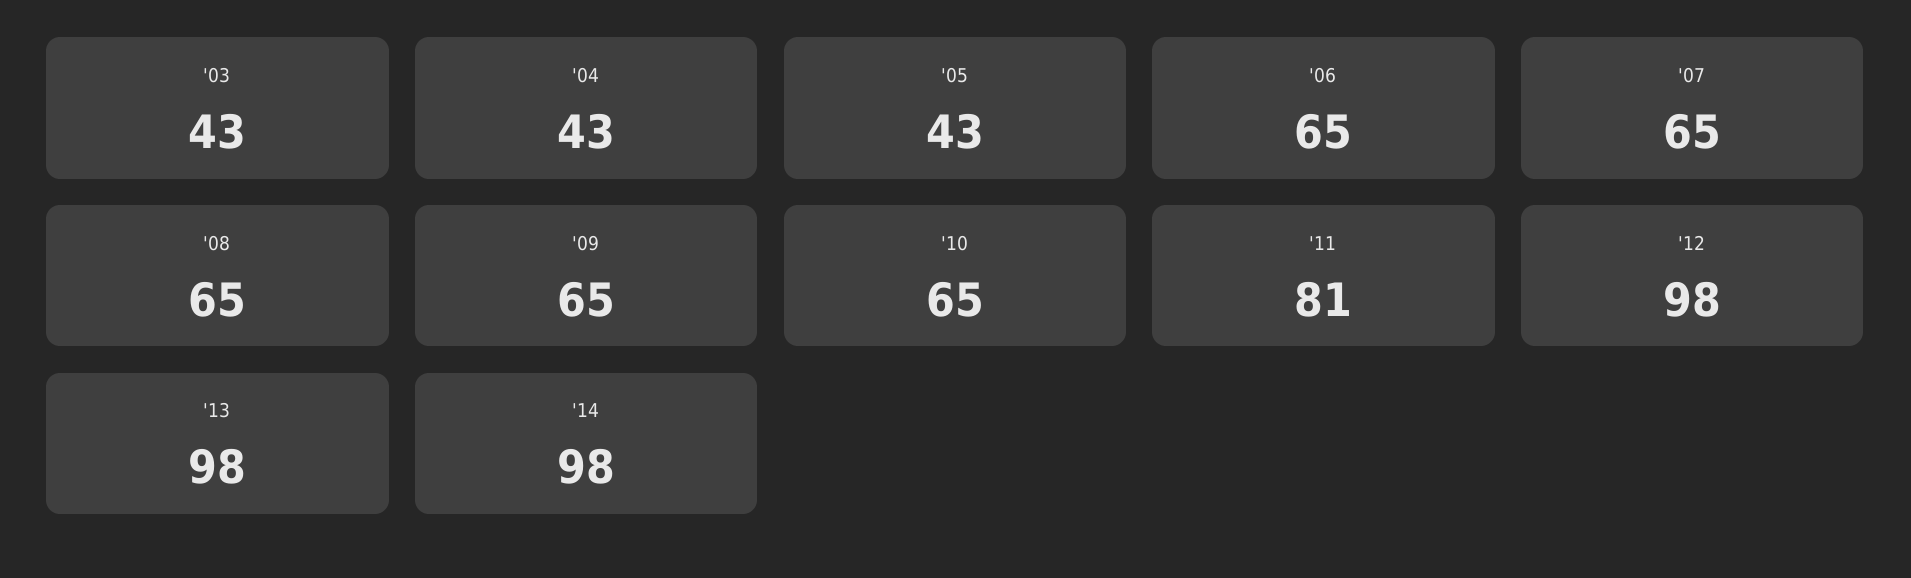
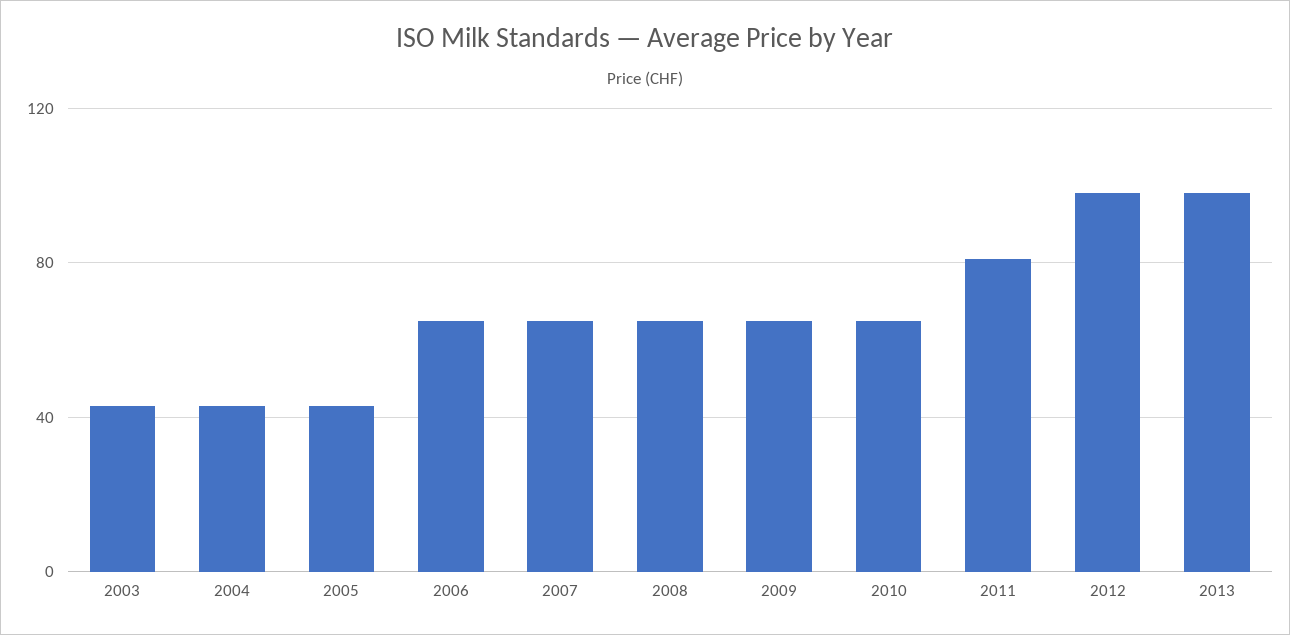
  {
    "'03": 43,
    "'04": 43,
    "'05": 43,
    "'06": 65,
    "'07": 65,
    "'08": 65,
    "'09": 65,
    "'10": 65,
    "'11": 81,
    "'12": 98,
-   "'13": 98,
+   "'13": 98
-   "'14": 98
  }

